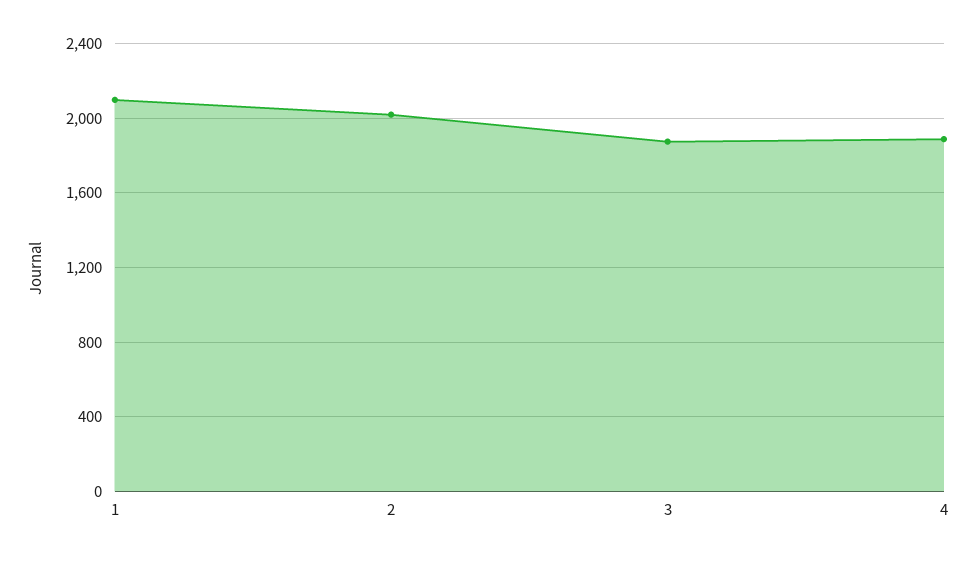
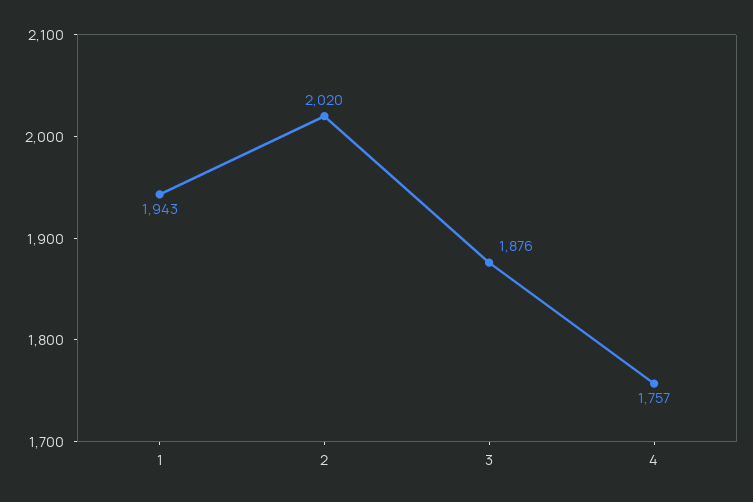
  {
-   "1": 2100,
+   "1": 1943,
    "2": 2020,
    "3": 1876,
-   "4": 1900
+   "4": 1757
  }

